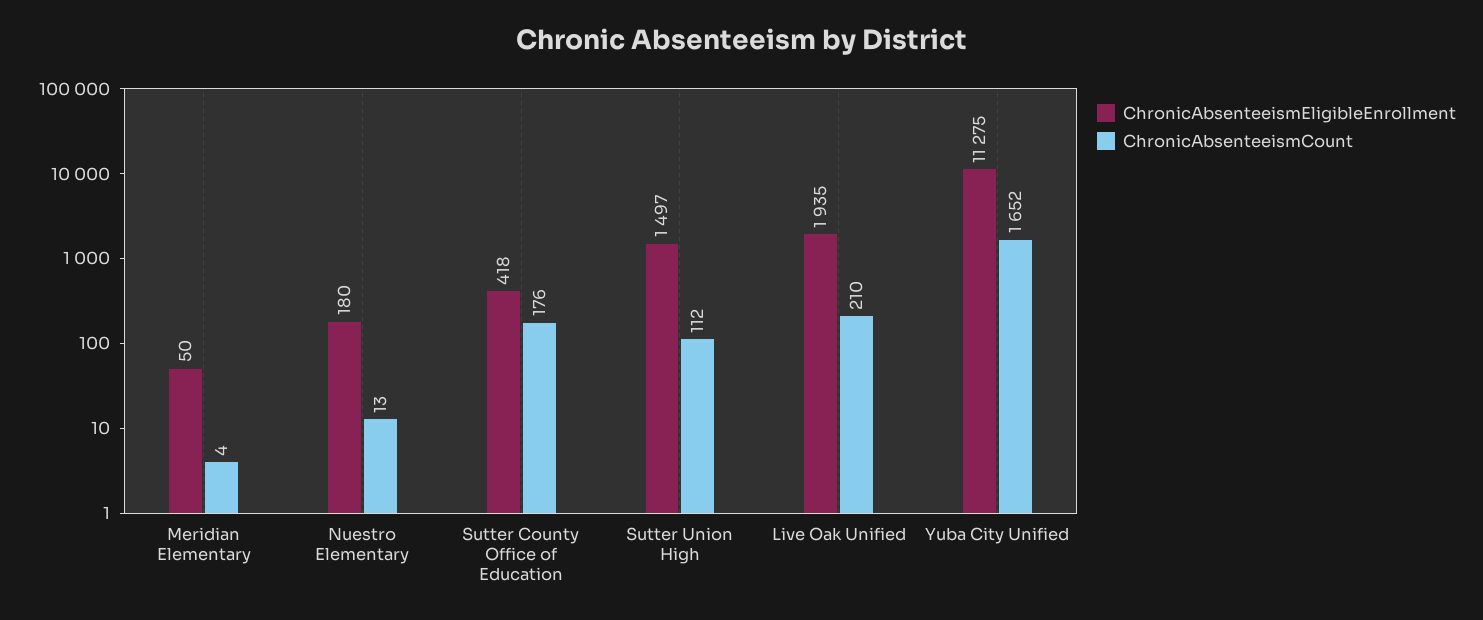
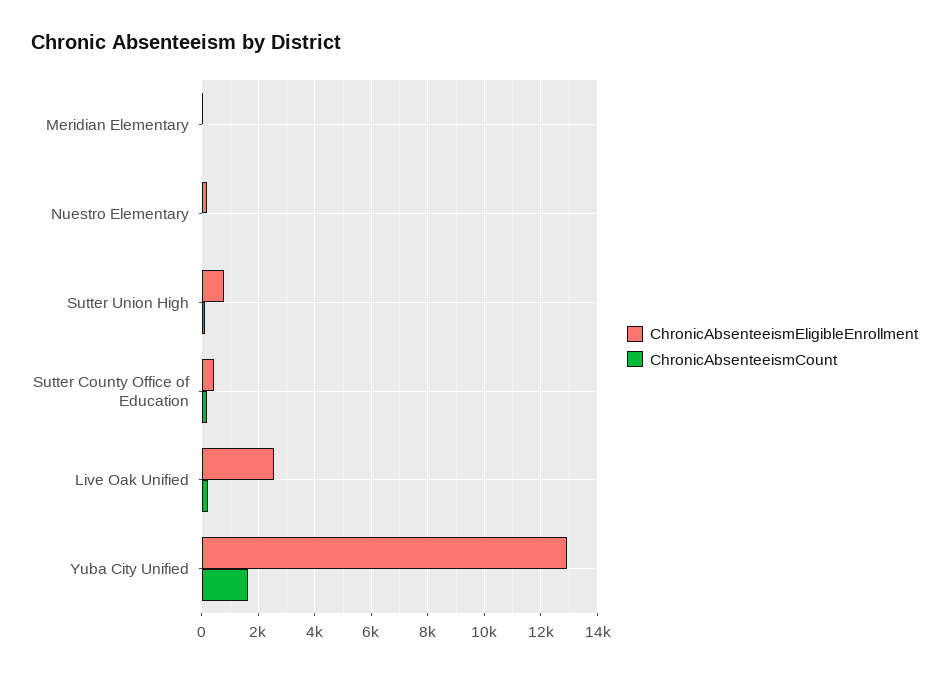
  {
    "ChronicAbsenteeismEligibleEnrollment": {
      "Meridian Elementary": 50,
      "Nuestro Elementary": 180,
      "Sutter County Office of Education": 418,
-     "Sutter Union High": 1497,
+     "Sutter Union High": 750,
-     "Live Oak Unified": 1935,
+     "Live Oak Unified": 2500,
-     "Yuba City Unified": 11275
+     "Yuba City Unified": 13000
    },
    "ChronicAbsenteeismCount": {
      "Meridian Elementary": 4,
      "Nuestro Elementary": 13,
      "Sutter County Office of Education": 176,
      "Sutter Union High": 112,
      "Live Oak Unified": 210,
      "Yuba City Unified": 1652
    }
  }

